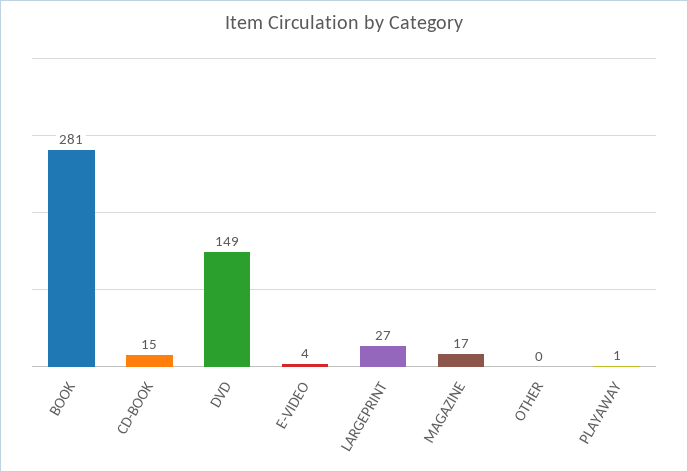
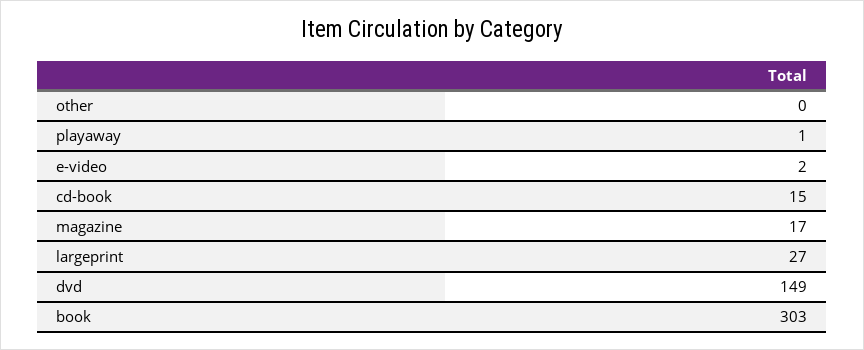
  {
-   "BOOK": 281,
+   "BOOK": 303,
    "CD-BOOK": 15,
    "DVD": 149,
-   "E-VIDEO": 4,
+   "E-VIDEO": 2,
    "LARGEPRINT": 27,
    "MAGAZINE": 17,
    "OTHER": 0,
    "PLAYAWAY": 1
  }

